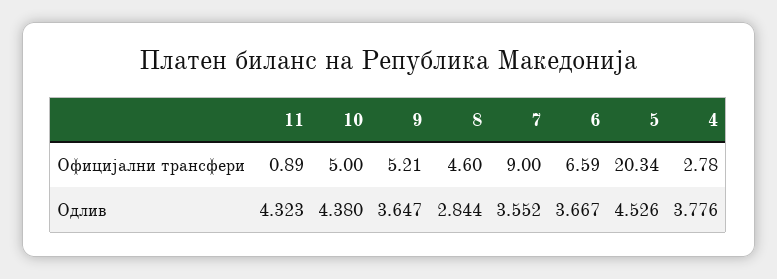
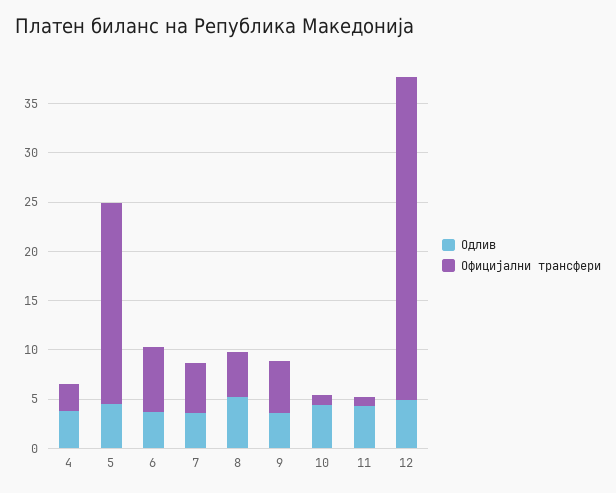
  {
    "Официјални трансфери": {
      "11": 0.89,
-     "10": 5,
+     "10": 1,
      "9": 5.21,
      "8": 4.6,
-     "7": 9,
+     "7": 5,
      "6": 6.59,
      "5": 20.34,
-     "4": 2.78
+     "4": 2.78,
+     "12": 33
    },
    "Одлив": {
      "11": 4.323,
      "10": 4.38,
      "9": 3.647,
-     "8": 2.844,
+     "8": 5,
      "7": 3.552,
      "6": 3.667,
      "5": 4.526,
-     "4": 3.776
+     "4": 3.776,
+     "12": 5
    }
  }

